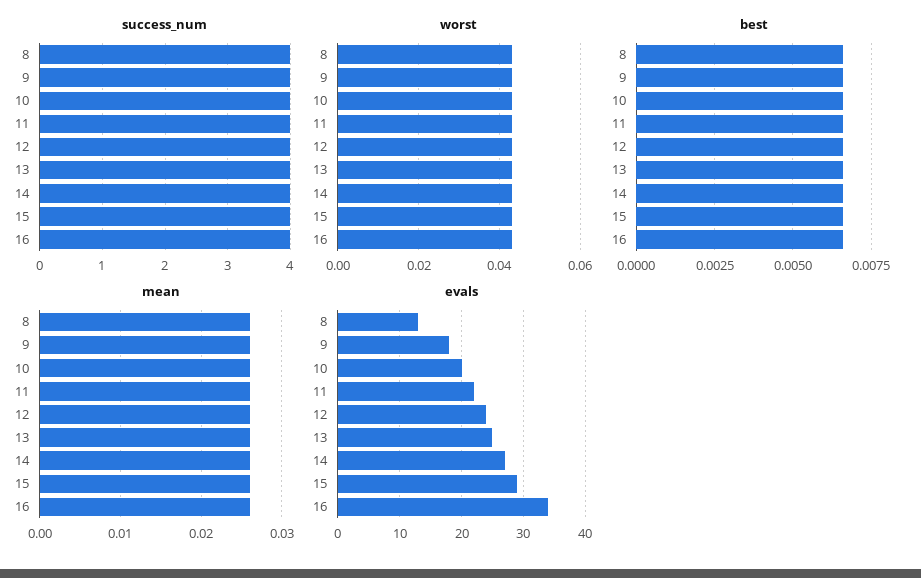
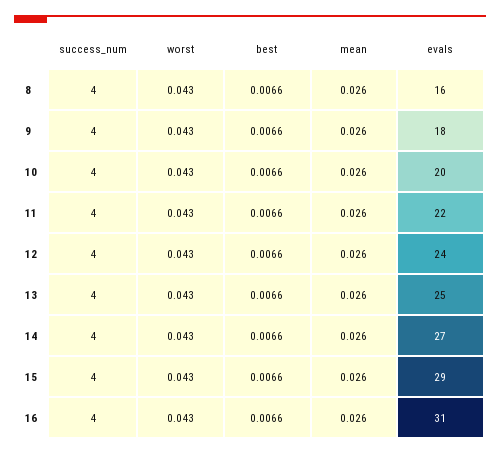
  {
    "success_num": {
      "8": 4,
      "9": 4,
      "10": 4,
      "11": 4,
      "12": 4,
      "13": 4,
      "14": 4,
      "15": 4,
      "16": 4
    },
    "worst": {
      "8": 0.043,
      "9": 0.043,
      "10": 0.043,
      "11": 0.043,
      "12": 0.043,
      "13": 0.043,
      "14": 0.043,
      "15": 0.043,
      "16": 0.043
    },
    "best": {
      "8": 0.0066,
      "9": 0.0066,
      "10": 0.0066,
      "11": 0.0066,
      "12": 0.0066,
      "13": 0.0066,
      "14": 0.0066,
      "15": 0.0066,
      "16": 0.0066
    },
    "mean": {
      "8": 0.026,
      "9": 0.026,
      "10": 0.026,
      "11": 0.026,
      "12": 0.026,
      "13": 0.026,
      "14": 0.026,
      "15": 0.026,
      "16": 0.026
    },
    "evals": {
-     "8": 13,
+     "8": 16,
      "9": 18,
      "10": 20,
      "11": 22,
      "12": 24,
      "13": 25,
      "14": 27,
      "15": 29,
-     "16": 34
+     "16": 31
    }
  }

